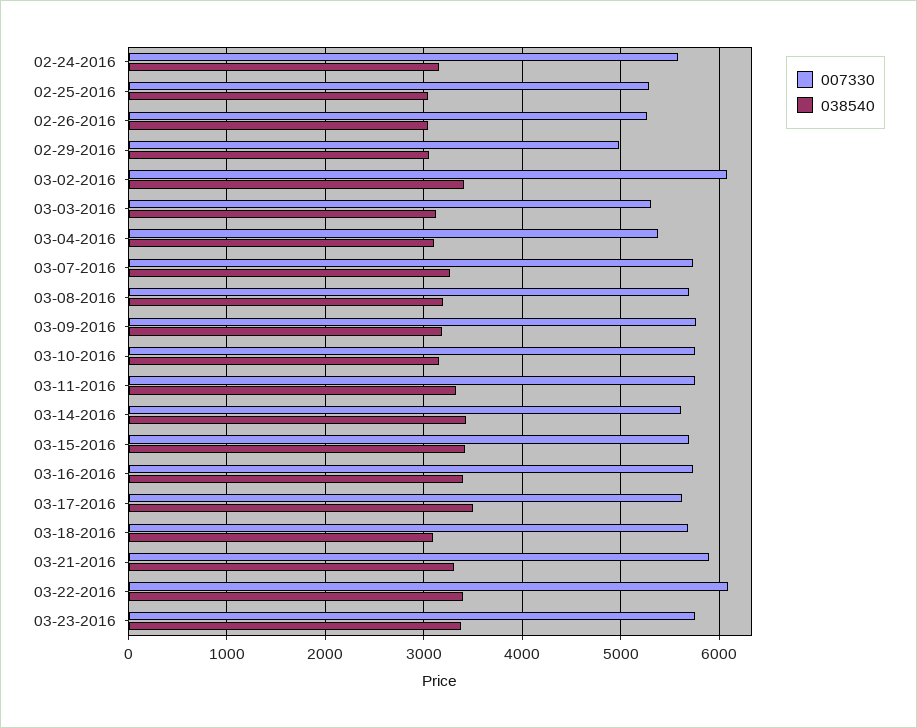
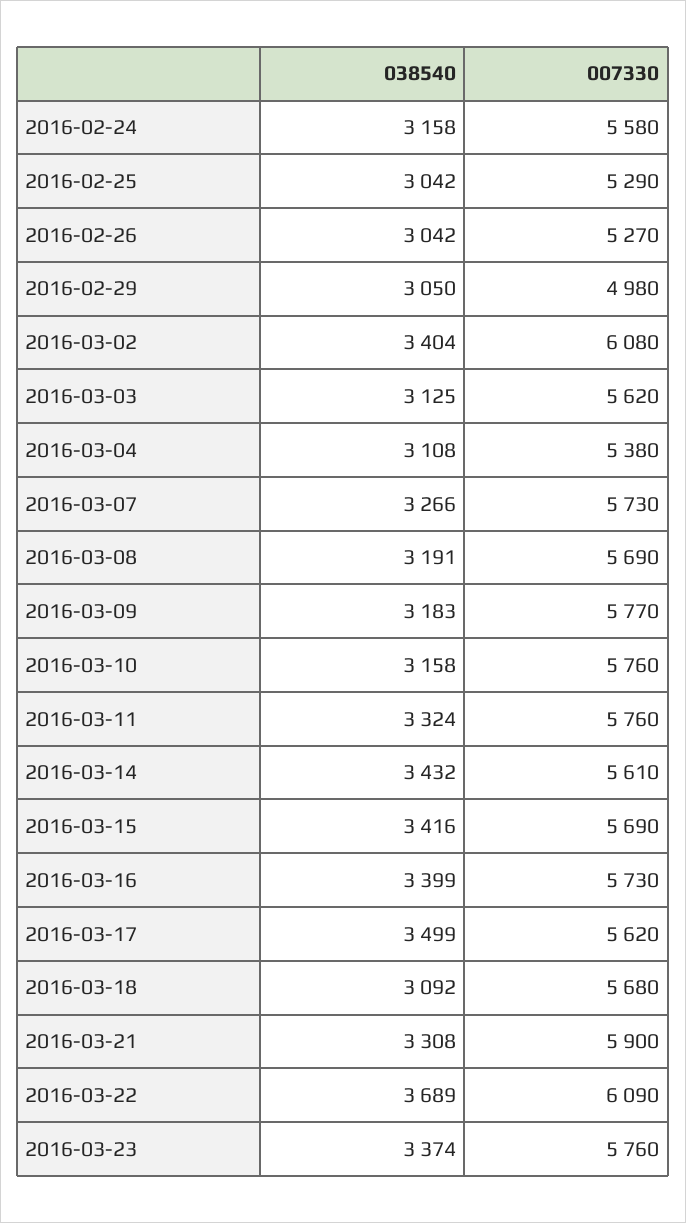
  {
    "007330": {
      "02-24-2016": 5580,
      "02-25-2016": 5290,
      "02-26-2016": 5270,
      "02-29-2016": 4980,
      "03-02-2016": 6080,
-     "03-03-2016": 5300,
+     "03-03-2016": 5620,
      "03-04-2016": 5380,
      "03-07-2016": 5730,
      "03-08-2016": 5690,
      "03-09-2016": 5770,
      "03-10-2016": 5760,
      "03-11-2016": 5760,
      "03-14-2016": 5610,
      "03-15-2016": 5690,
      "03-16-2016": 5730,
      "03-17-2016": 5620,
      "03-18-2016": 5680,
      "03-21-2016": 5900,
      "03-22-2016": 6090,
      "03-23-2016": 5760
    },
    "038540": {
      "02-24-2016": 3158,
      "02-25-2016": 3042,
      "02-26-2016": 3042,
      "02-29-2016": 3050,
      "03-02-2016": 3404,
      "03-03-2016": 3125,
      "03-04-2016": 3108,
      "03-07-2016": 3266,
      "03-08-2016": 3191,
      "03-09-2016": 3183,
      "03-10-2016": 3158,
      "03-11-2016": 3324,
      "03-14-2016": 3432,
      "03-15-2016": 3416,
      "03-16-2016": 3399,
      "03-17-2016": 3499,
      "03-18-2016": 3092,
      "03-21-2016": 3308,
-     "03-22-2016": 3400,
+     "03-22-2016": 3689,
      "03-23-2016": 3374
    }
  }

